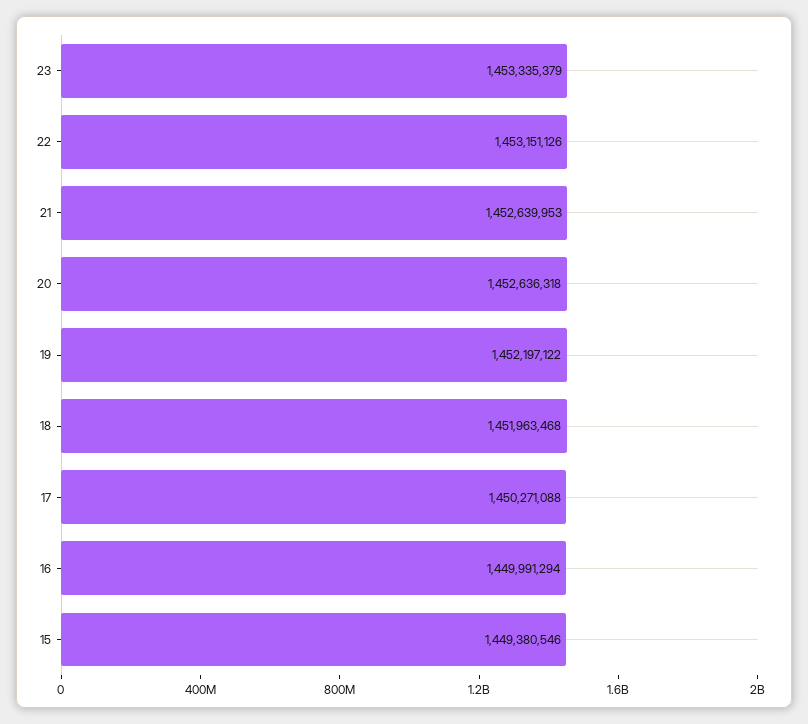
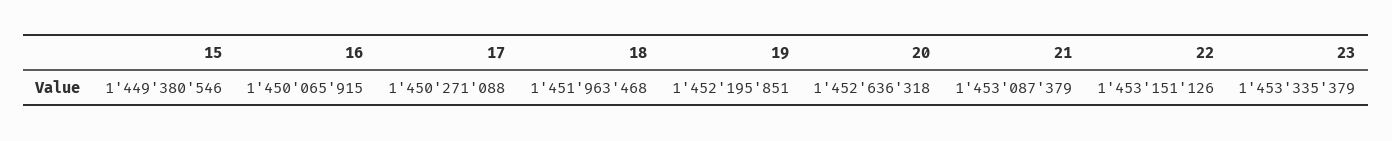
  {
    "23": 1453335379,
    "22": 1453151126,
-   "21": 1452639953,
+   "21": 1453087379,
    "20": 1452636318,
-   "19": 1452197122,
+   "19": 1452195851,
    "18": 1451963468,
    "17": 1450271088,
-   "16": 1449991294,
+   "16": 1450065915,
    "15": 1449380546
  }

